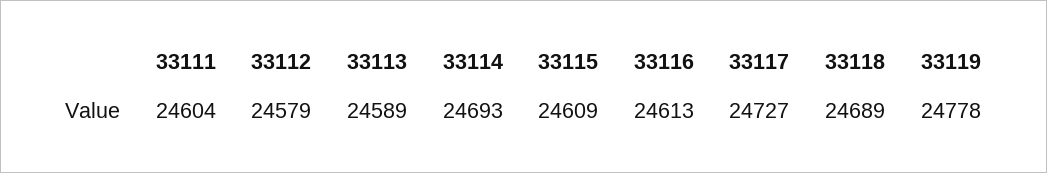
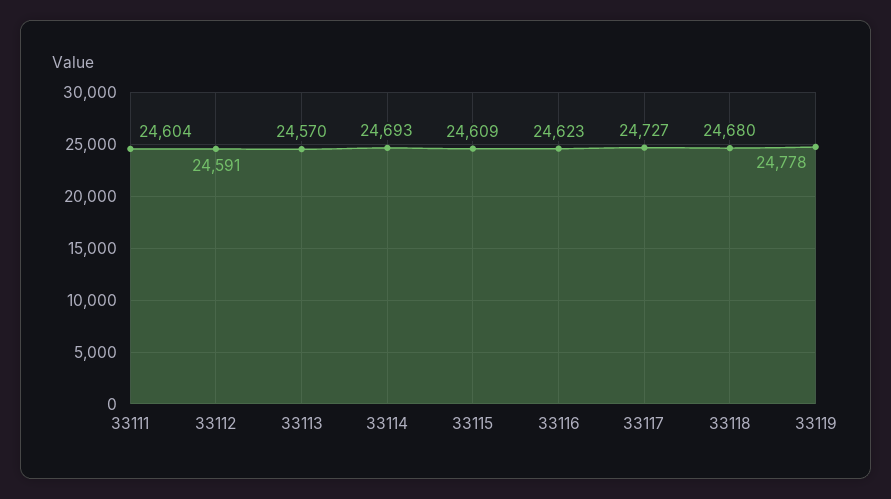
  {
    "33111": 24604,
-   "33112": 24579,
+   "33112": 24591,
-   "33113": 24589,
+   "33113": 24570,
    "33114": 24693,
    "33115": 24609,
-   "33116": 24613,
+   "33116": 24623,
    "33117": 24727,
-   "33118": 24689,
+   "33118": 24680,
    "33119": 24778
  }

